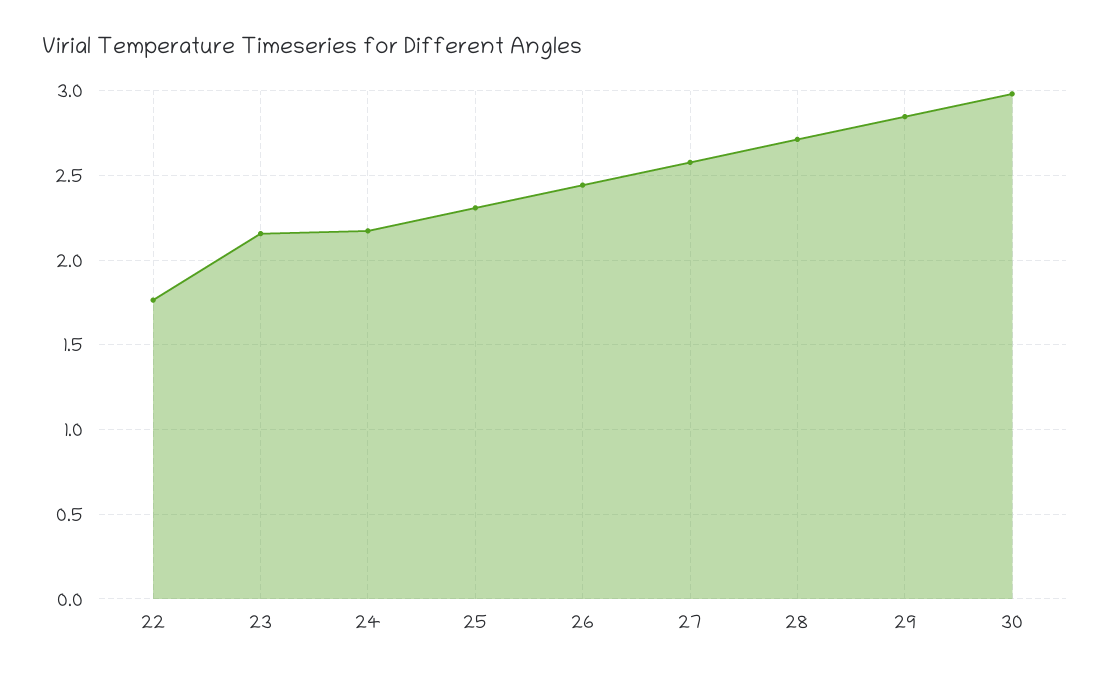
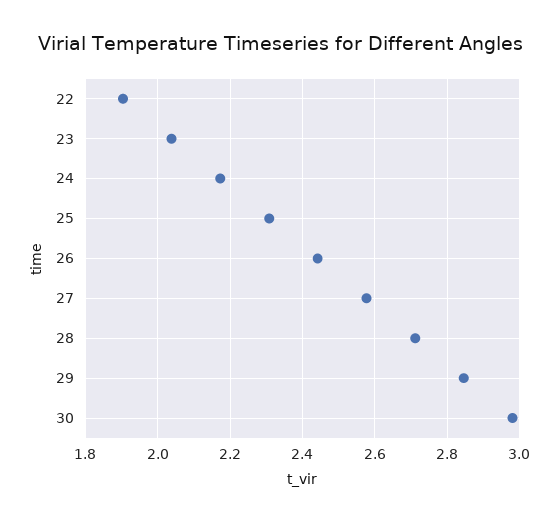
  {
-   "22": 1.75,
+   "22": 1.9,
-   "23": 2.15,
+   "23": 2.04,
    "24": 2.18,
    "25": 2.3,
    "26": 2.44,
    "27": 2.58,
    "28": 2.72,
    "29": 2.84,
    "30": 2.98
  }

